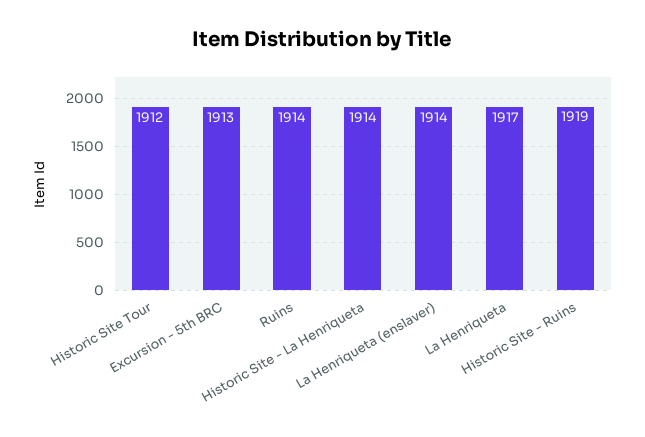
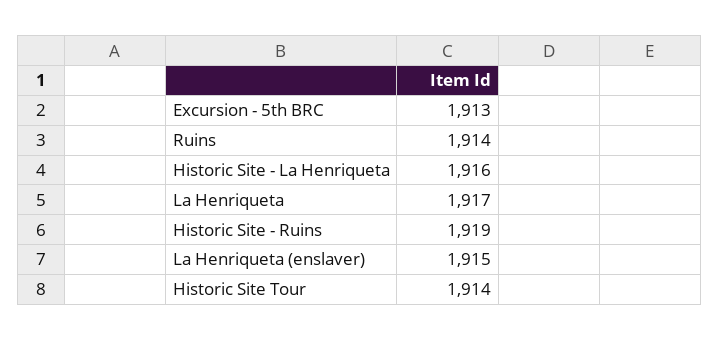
  {
-   "Historic Site Tour": 1912,
+   "Historic Site Tour": 1914,
    "Excursion - 5th BRC": 1913,
    "Ruins": 1914,
-   "Historic Site - La Henriqueta": 1914,
+   "Historic Site - La Henriqueta": 1916,
-   "La Henriqueta (enslaver)": 1914,
+   "La Henriqueta (enslaver)": 1915,
    "La Henriqueta": 1917,
    "Historic Site - Ruins": 1919
  }

